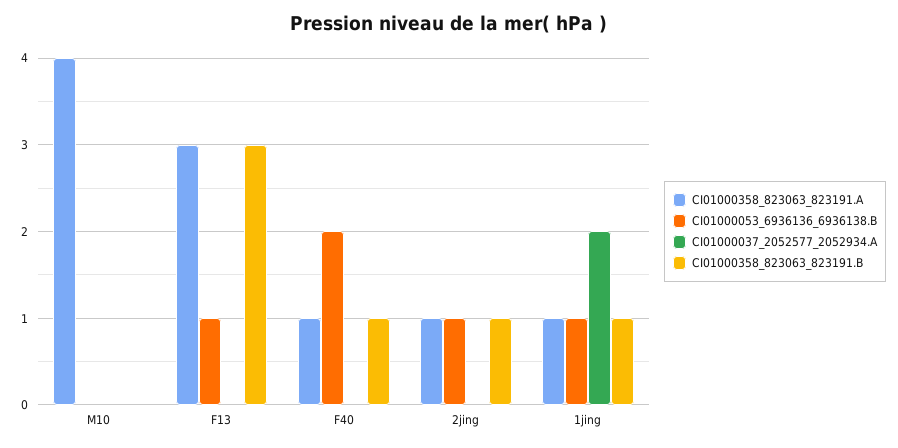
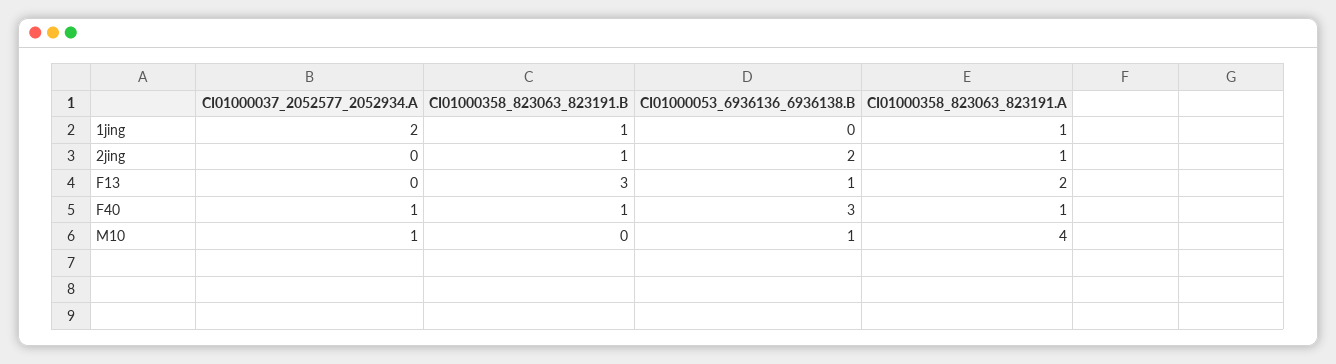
  {
    "CI01000358_823063_823191.A": {
      "M10": 4,
-     "F13": 3,
+     "F13": 2,
      "F40": 1,
      "2jing": 1,
      "1jing": 1
    },
    "CI01000053_6936136_6936138.B": {
-     "M10": 0,
+     "M10": 1,
      "F13": 1,
-     "F40": 2,
+     "F40": 3,
-     "2jing": 1,
+     "2jing": 2,
-     "1jing": 1
+     "1jing": 0
    },
    "CI01000037_2052577_2052934.A": {
-     "M10": 0,
+     "M10": 1,
      "F13": 0,
-     "F40": 0,
+     "F40": 1,
      "2jing": 0,
      "1jing": 2
    },
    "CI01000358_823063_823191.B": {
      "M10": 0,
      "F13": 3,
      "F40": 1,
      "2jing": 1,
      "1jing": 1
    }
  }

